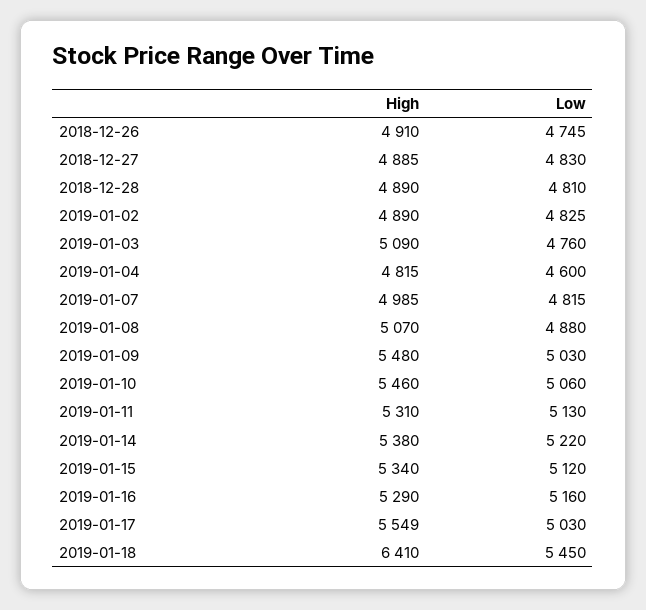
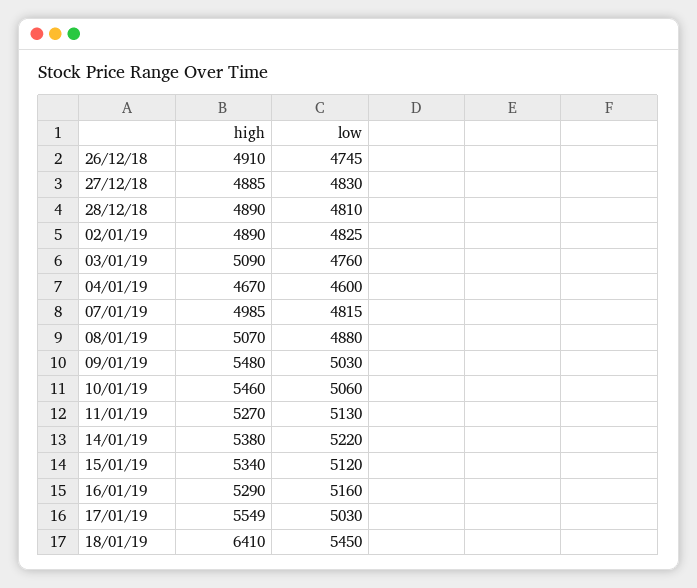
  {
    "High": {
      "2018-12-26": 4910,
      "2018-12-27": 4885,
      "2018-12-28": 4890,
      "2019-01-02": 4890,
      "2019-01-03": 5090,
-     "2019-01-04": 4815,
+     "2019-01-04": 4670,
      "2019-01-07": 4985,
      "2019-01-08": 5070,
      "2019-01-09": 5480,
      "2019-01-10": 5460,
-     "2019-01-11": 5310,
+     "2019-01-11": 5270,
      "2019-01-14": 5380,
      "2019-01-15": 5340,
      "2019-01-16": 5290,
      "2019-01-17": 5549,
      "2019-01-18": 6410
    },
    "Low": {
      "2018-12-26": 4745,
      "2018-12-27": 4830,
      "2018-12-28": 4810,
      "2019-01-02": 4825,
      "2019-01-03": 4760,
      "2019-01-04": 4600,
      "2019-01-07": 4815,
      "2019-01-08": 4880,
      "2019-01-09": 5030,
      "2019-01-10": 5060,
      "2019-01-11": 5130,
      "2019-01-14": 5220,
      "2019-01-15": 5120,
      "2019-01-16": 5160,
      "2019-01-17": 5030,
      "2019-01-18": 5450
    }
  }

